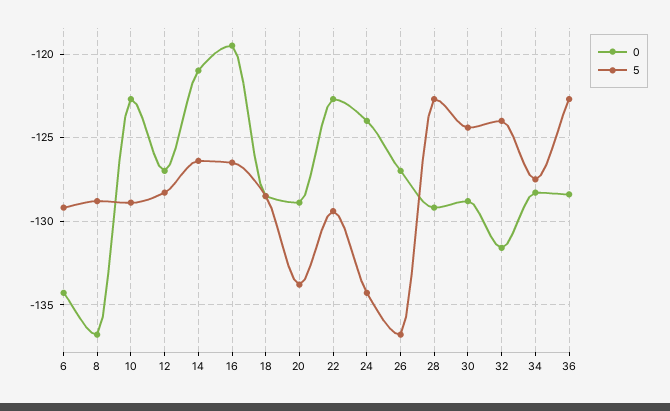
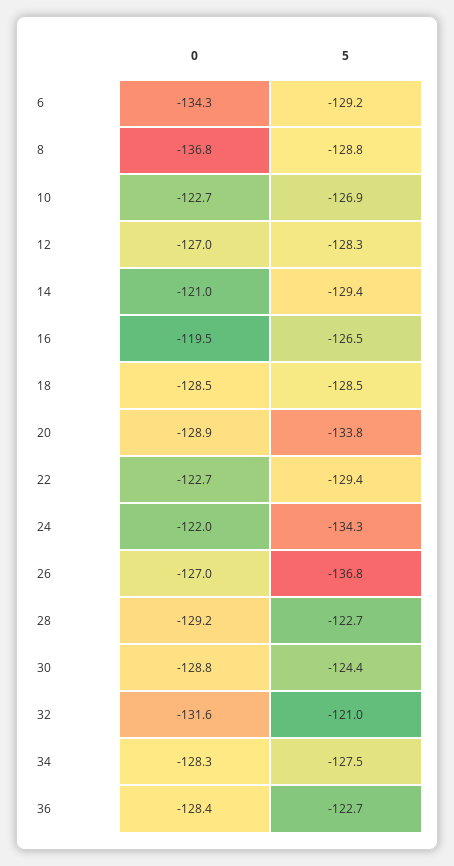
  {
    "0": {
      "6": -134.3,
      "8": -136.8,
      "10": -122.7,
      "12": -127,
      "14": -121,
      "16": -119.5,
      "18": -128.5,
      "20": -128.9,
      "22": -122.7,
-     "24": -124,
+     "24": -122,
      "26": -127,
      "28": -129.2,
      "30": -128.8,
      "32": -131.6,
      "34": -128.3,
      "36": -128.4
    },
    "5": {
      "6": -129.2,
      "8": -128.8,
-     "10": -129,
+     "10": -126.9,
      "12": -128.3,
-     "14": -126.5,
+     "14": -129.4,
      "16": -126.5,
      "18": -128.5,
      "20": -133.8,
      "22": -129.4,
      "24": -134.3,
      "26": -136.8,
      "28": -122.7,
      "30": -124.4,
-     "32": -124,
+     "32": -121,
      "34": -127.5,
      "36": -122.7
    }
  }

